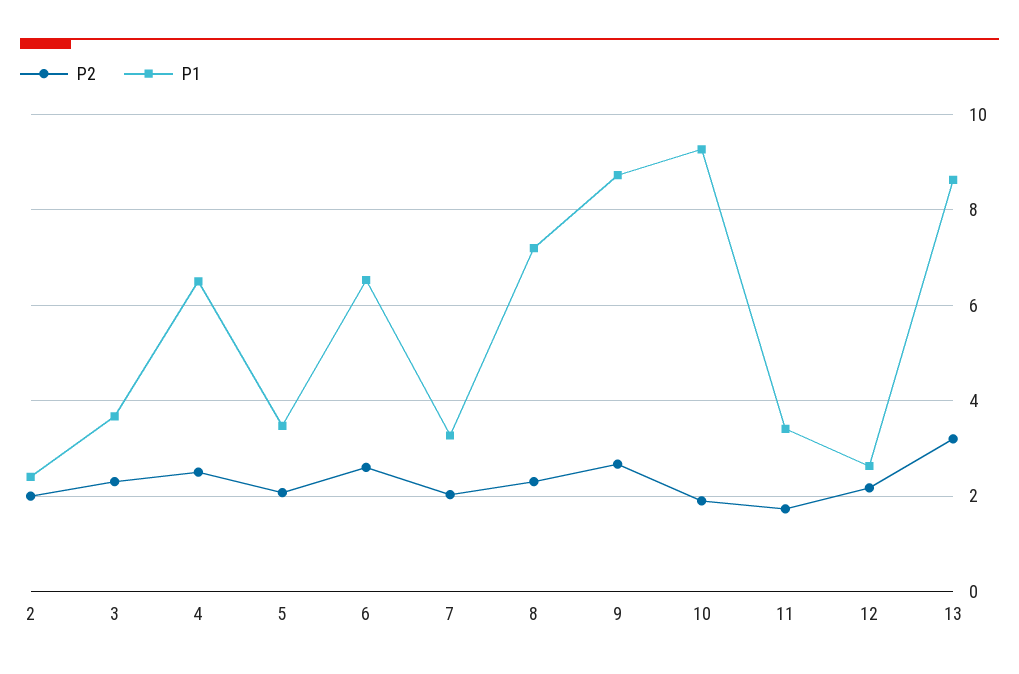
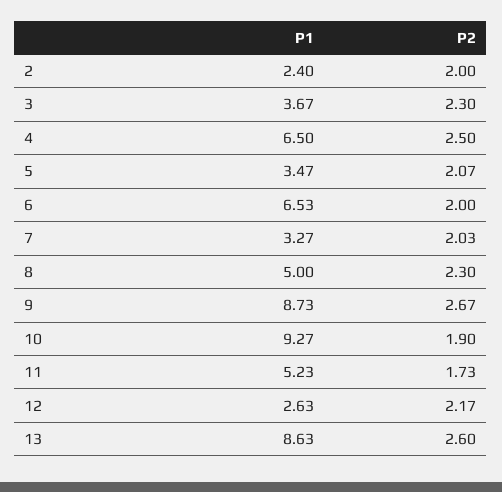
  {
    "P2": {
      "2": 2,
      "3": 2.3,
      "4": 2.5,
      "5": 2.07,
-     "6": 2.6,
+     "6": 2,
      "7": 2.03,
      "8": 2.3,
      "9": 2.67,
      "10": 1.9,
      "11": 1.73,
      "12": 2.17,
-     "13": 3.2
+     "13": 2.6
    },
    "P1": {
      "2": 2.4,
      "3": 3.67,
      "4": 6.5,
      "5": 3.47,
      "6": 6.53,
      "7": 3.27,
-     "8": 7.2,
+     "8": 5,
      "9": 8.73,
      "10": 9.27,
-     "11": 3.4,
+     "11": 5.23,
      "12": 2.63,
      "13": 8.63
    }
  }

